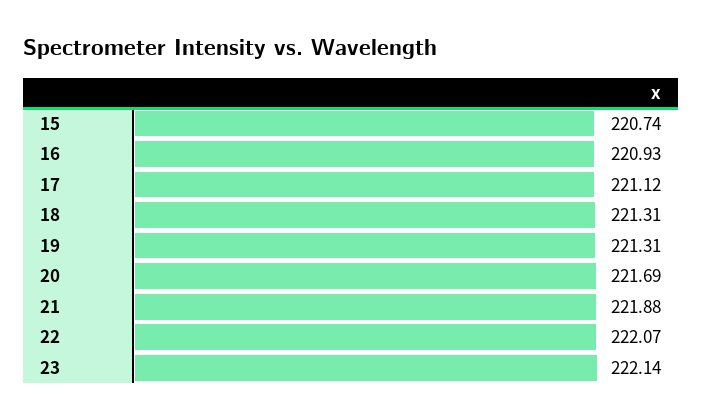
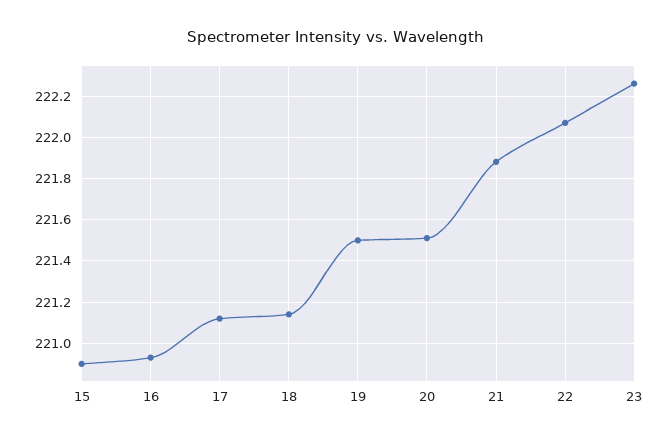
  {
-   "15": 220.74,
+   "15": 220.9,
    "16": 220.93,
    "17": 221.12,
-   "18": 221.31,
+   "18": 221.15,
-   "19": 221.31,
+   "19": 221.5,
-   "20": 221.69,
+   "20": 221.5,
    "21": 221.88,
    "22": 222.07,
-   "23": 222.14
+   "23": 222.25
  }

